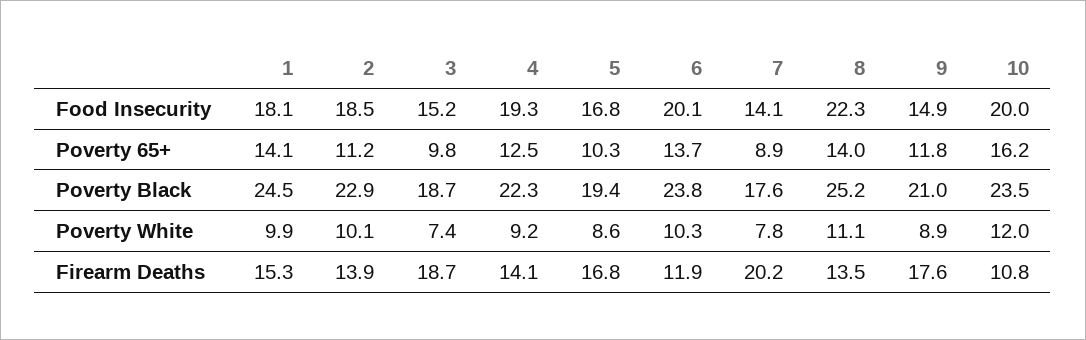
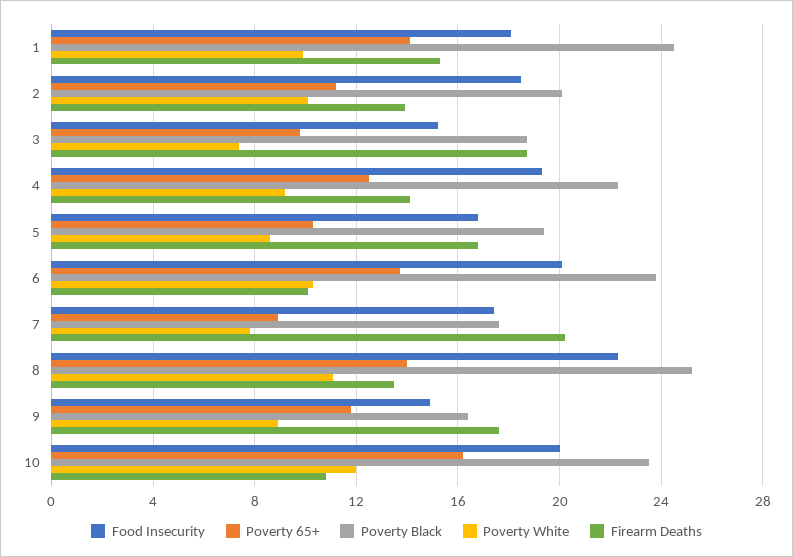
  {
    "Food Insecurity": {
      "1": 18.1,
      "2": 18.5,
      "3": 15.2,
      "4": 19.3,
      "5": 16.8,
      "6": 20.1,
-     "7": 14.1,
+     "7": 17.5,
      "8": 22.3,
      "9": 14.9,
      "10": 20
    },
    "Poverty 65+": {
      "1": 14.1,
      "2": 11.2,
      "3": 9.8,
      "4": 12.5,
      "5": 10.3,
      "6": 13.7,
      "7": 8.9,
      "8": 14,
      "9": 11.8,
      "10": 16.2
    },
    "Poverty Black": {
      "1": 24.5,
-     "2": 22.9,
+     "2": 20,
      "3": 18.7,
      "4": 22.3,
      "5": 19.4,
      "6": 23.8,
      "7": 17.6,
      "8": 25.2,
-     "9": 21,
+     "9": 16.5,
      "10": 23.5
    },
    "Poverty White": {
      "1": 9.9,
      "2": 10.1,
      "3": 7.4,
      "4": 9.2,
      "5": 8.6,
      "6": 10.3,
      "7": 7.8,
      "8": 11.1,
      "9": 8.9,
      "10": 12
    },
    "Firearm Deaths": {
      "1": 15.3,
      "2": 13.9,
      "3": 18.7,
      "4": 14.1,
      "5": 16.8,
-     "6": 11.9,
+     "6": 10,
      "7": 20.2,
      "8": 13.5,
      "9": 17.6,
      "10": 10.8
    }
  }

